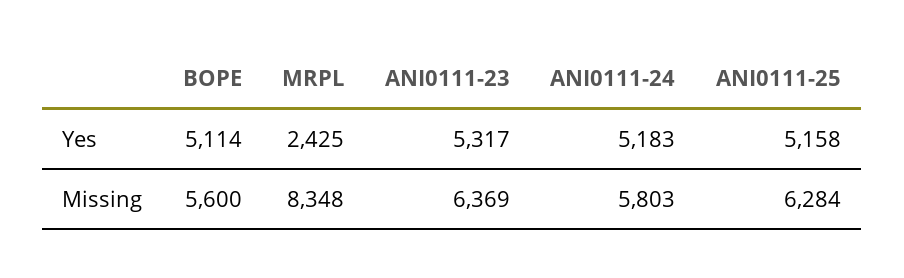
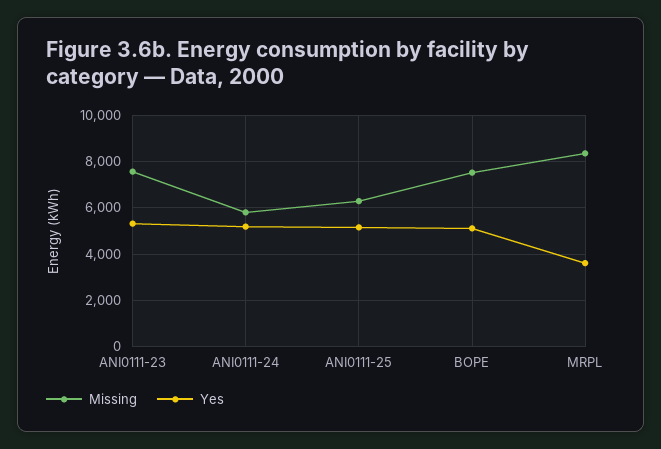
  {
    "Yes": {
      "BOPE": 5114,
-     "MRPL": 2425,
+     "MRPL": 3500,
      "ANI0111-23": 5317,
      "ANI0111-24": 5183,
      "ANI0111-25": 5158
    },
    "Missing": {
-     "BOPE": 5600,
+     "BOPE": 7500,
      "MRPL": 8348,
-     "ANI0111-23": 6369,
+     "ANI0111-23": 7500,
      "ANI0111-24": 5803,
      "ANI0111-25": 6284
    }
  }

